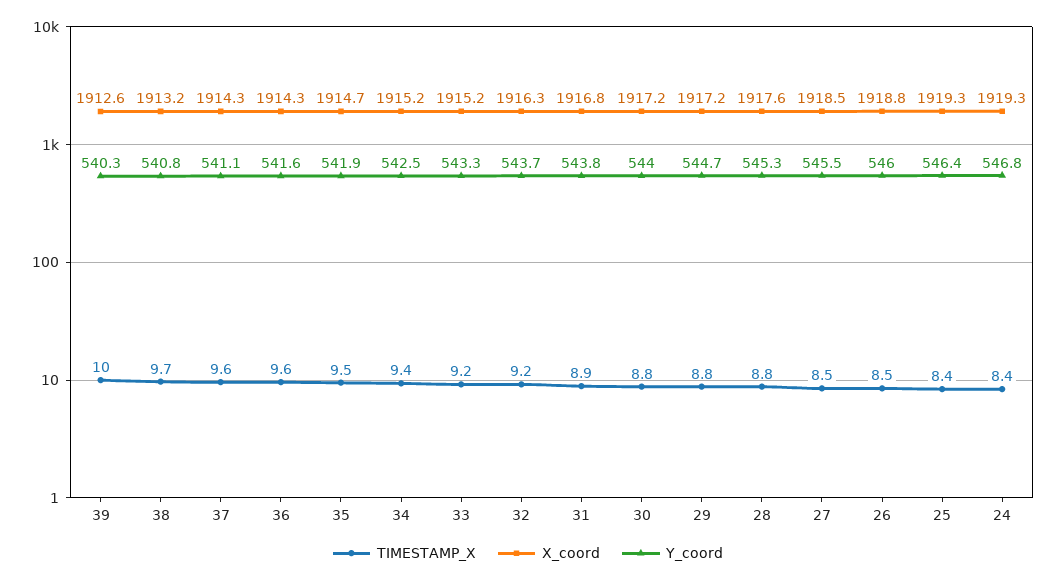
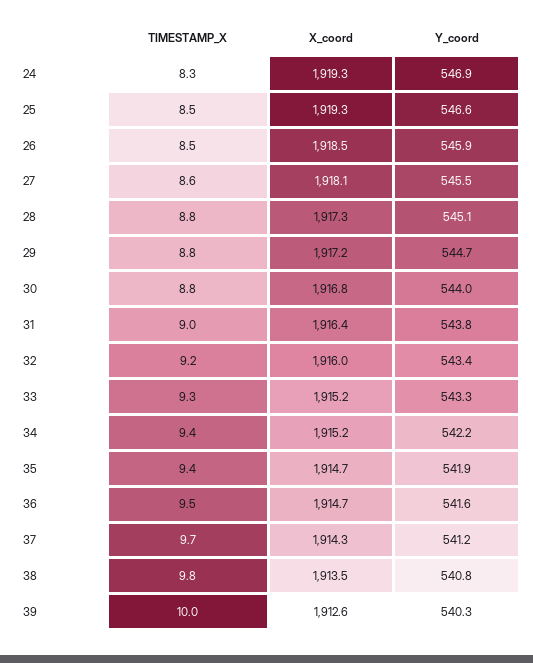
  {
    "TIMESTAMP_X": {
      "39": 10,
-     "38": 9.7,
+     "38": 9.8,
-     "37": 9.6,
+     "37": 9.7,
-     "36": 9.6,
+     "36": 9.5,
-     "35": 9.5,
+     "35": 9.4,
      "34": 9.4,
-     "33": 9.2,
+     "33": 9.3,
      "32": 9.2,
-     "31": 8.9,
+     "31": 9,
      "30": 8.8,
      "29": 8.8,
      "28": 8.8,
-     "27": 8.5,
+     "27": 8.6,
      "26": 8.5,
-     "25": 8.4,
+     "25": 8.5,
-     "24": 8.4
+     "24": 8.3
    },
    "X_coord": {
      "39": 1912.6,
-     "38": 1913.2,
+     "38": 1913.5,
      "37": 1914.3,
-     "36": 1914.3,
+     "36": 1914.7,
      "35": 1914.7,
      "34": 1915.2,
      "33": 1915.2,
-     "32": 1916.3,
+     "32": 1916,
-     "31": 1916.8,
+     "31": 1916.4,
-     "30": 1917.2,
+     "30": 1916.8,
      "29": 1917.2,
-     "28": 1917.6,
+     "28": 1917.3,
-     "27": 1918.5,
+     "27": 1918.1,
-     "26": 1918.8,
+     "26": 1918.5,
      "25": 1919.3,
      "24": 1919.3
    },
    "Y_coord": {
      "39": 540.3,
      "38": 540.8,
-     "37": 541.1,
+     "37": 541.2,
      "36": 541.6,
      "35": 541.9,
-     "34": 542.5,
+     "34": 542.2,
      "33": 543.3,
-     "32": 543.7,
+     "32": 543.4,
      "31": 543.8,
      "30": 544,
      "29": 544.7,
-     "28": 545.3,
+     "28": 545.1,
      "27": 545.5,
-     "26": 546,
+     "26": 545.9,
-     "25": 546.4,
+     "25": 546.6,
-     "24": 546.8
+     "24": 546.9
    }
  }

